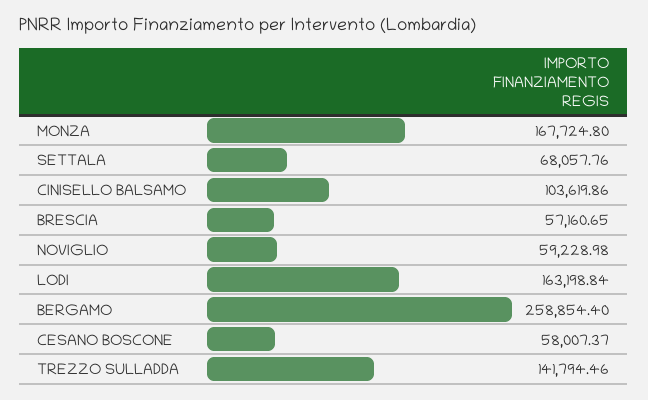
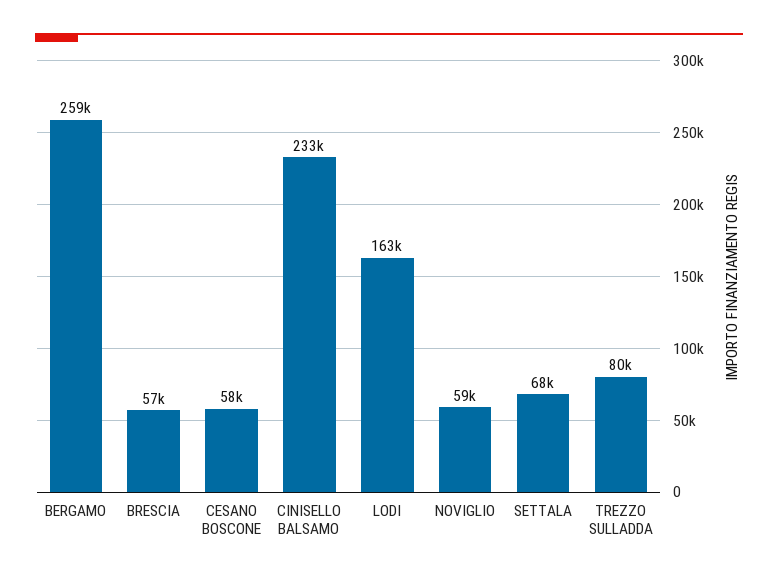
  {
-   "MONZA": 167724.8,
    "SETTALA": 68057.76,
-   "CINISELLO BALSAMO": 103619.86,
+   "CINISELLO BALSAMO": 233000,
    "BRESCIA": 57160.65,
    "NOVIGLIO": 59228.98,
    "LODI": 163198.84,
    "BERGAMO": 258854.4,
    "CESANO BOSCONE": 58007.37,
-   "TREZZO SULLADDA": 141794.46
+   "TREZZO SULLADDA": 80000
  }

